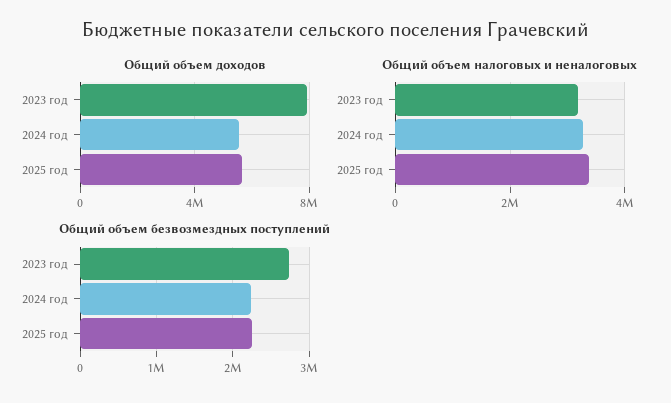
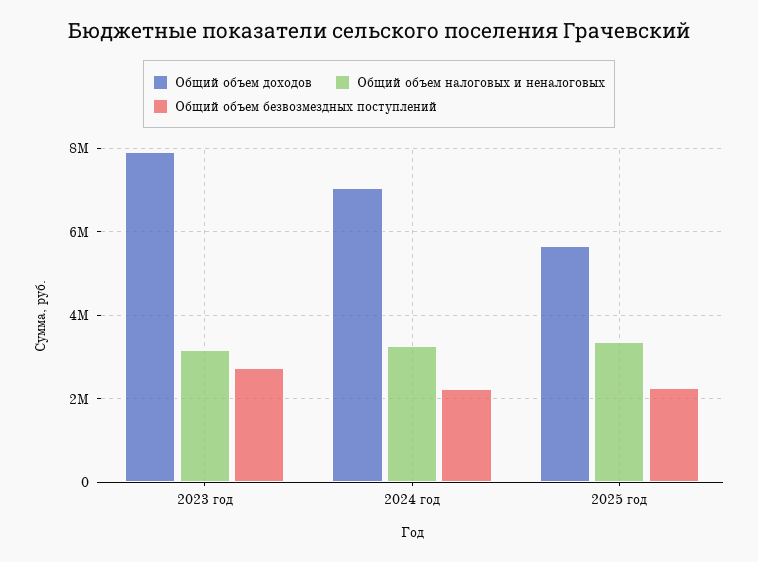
  {
    "Общий объем доходов": {
      "2023 год": 8000000,
-     "2024 год": 5500000,
+     "2024 год": 7000000,
      "2025 год": 5600000
    },
    "Общий объем налоговых и неналоговых": {
      "2023 год": 3200000,
      "2024 год": 3200000,
      "2025 год": 3400000
    },
    "Общий объем безвозмездных поступлений": {
      "2023 год": 2700000,
      "2024 год": 2200000,
      "2025 год": 2300000
    }
  }

